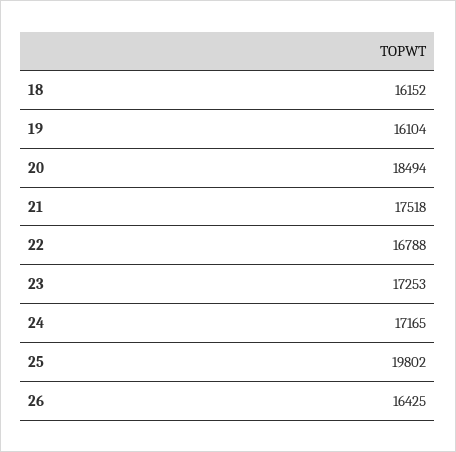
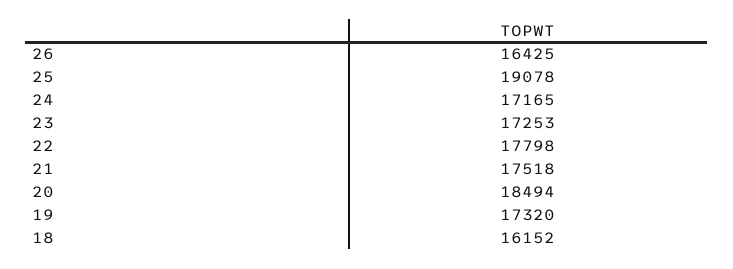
  {
    "18": 16152,
-   "19": 16104,
+   "19": 17320,
    "20": 18494,
    "21": 17518,
-   "22": 16788,
+   "22": 17798,
    "23": 17253,
    "24": 17165,
-   "25": 19802,
+   "25": 19078,
    "26": 16425
  }

